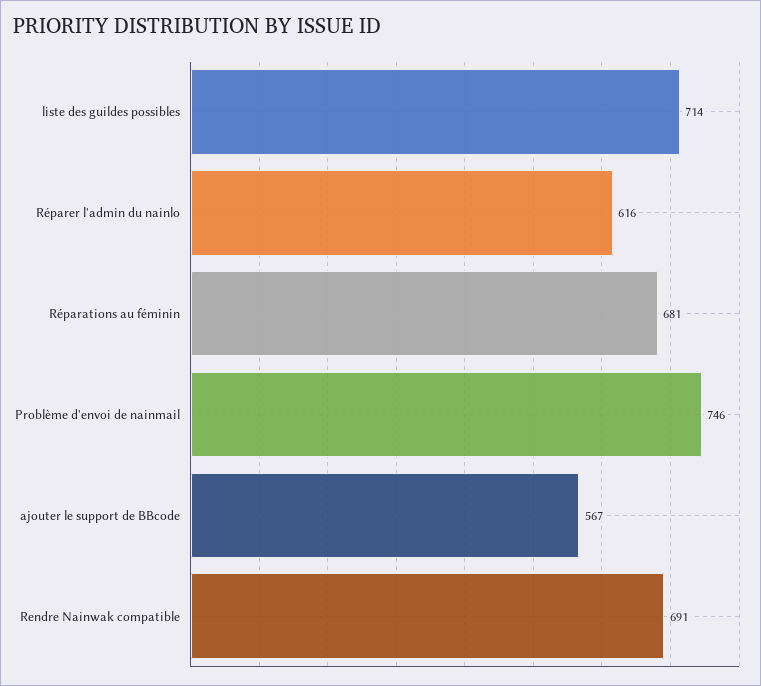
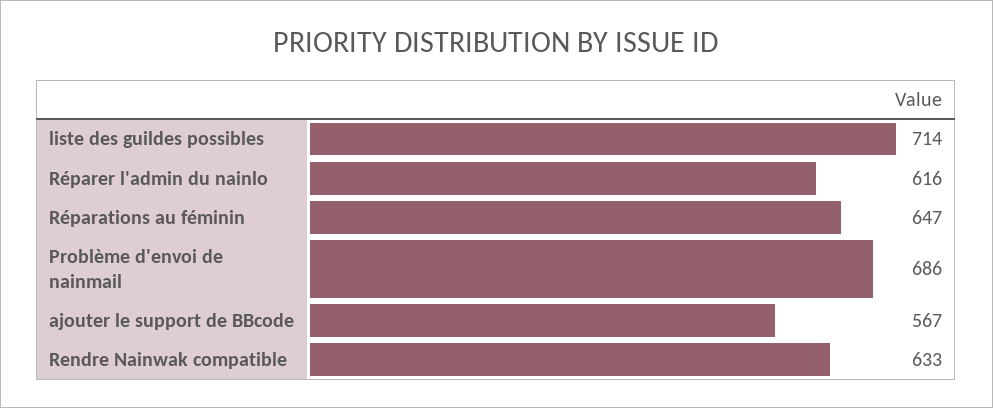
  {
    "liste des guildes possibles": 714,
    "Réparer l'admin du nainlo": 616,
-   "Réparations au féminin": 681,
+   "Réparations au féminin": 647,
-   "Problème d'envoi de nainmail": 746,
+   "Problème d'envoi de nainmail": 686,
    "ajouter le support de BBcode": 567,
-   "Rendre Nainwak compatible": 691
+   "Rendre Nainwak compatible": 633
  }

